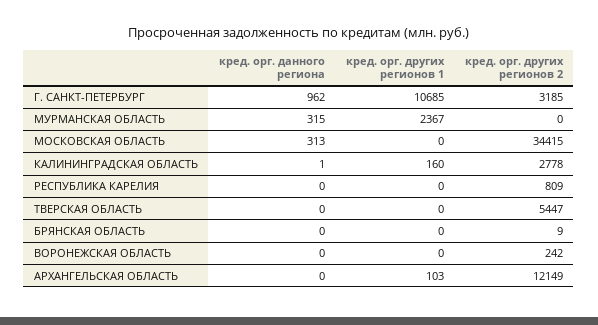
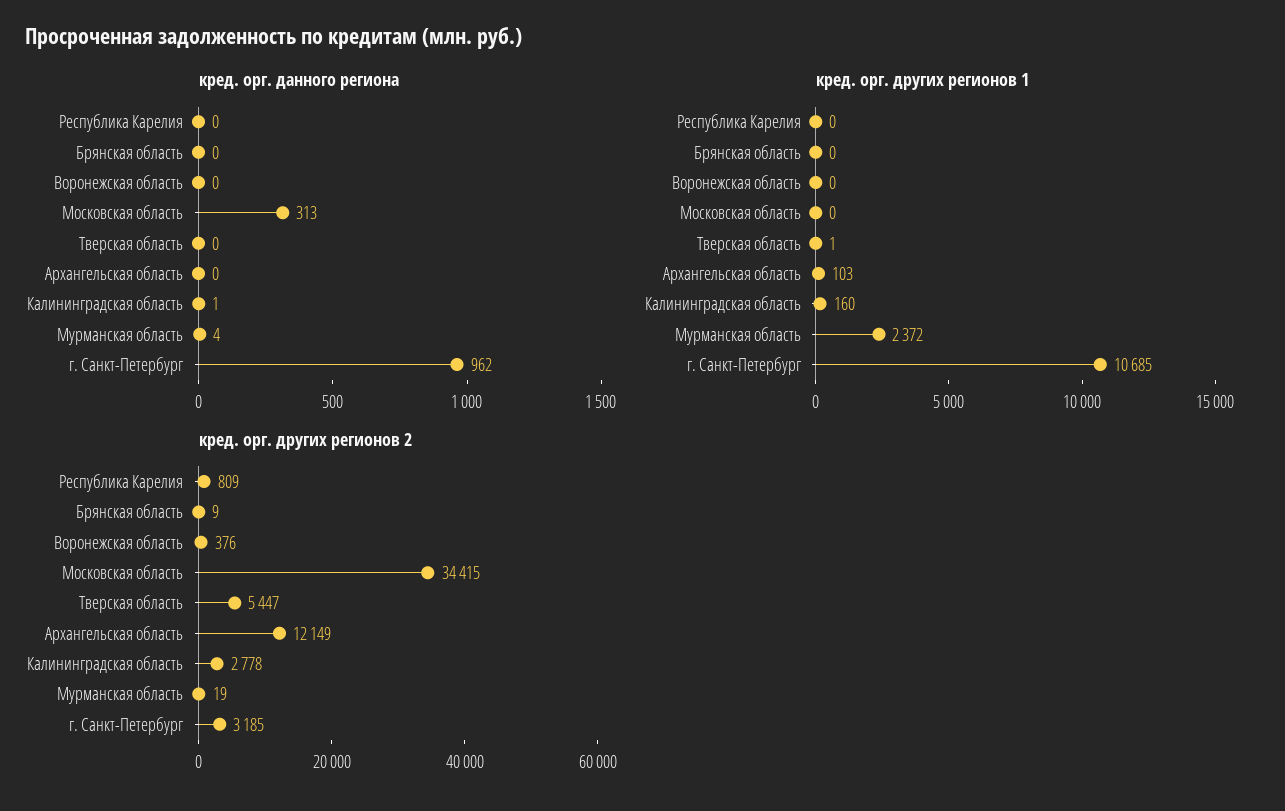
  {
    "кред. орг. данного региона": {
      "Г. САНКТ-ПЕТЕРБУРГ": 962,
-     "МУРМАНСКАЯ ОБЛАСТЬ": 315,
+     "МУРМАНСКАЯ ОБЛАСТЬ": 4,
      "МОСКОВСКАЯ ОБЛАСТЬ": 313,
      "КАЛИНИНГРАДСКАЯ ОБЛАСТЬ": 1,
      "РЕСПУБЛИКА КАРЕЛИЯ": 0,
      "ТВЕРСКАЯ ОБЛАСТЬ": 0,
      "БРЯНСКАЯ ОБЛАСТЬ": 0,
      "ВОРОНЕЖСКАЯ ОБЛАСТЬ": 0,
      "АРХАНГЕЛЬСКАЯ ОБЛАСТЬ": 0
    },
    "кред. орг. других регионов 1": {
      "Г. САНКТ-ПЕТЕРБУРГ": 10685,
-     "МУРМАНСКАЯ ОБЛАСТЬ": 2367,
+     "МУРМАНСКАЯ ОБЛАСТЬ": 2372,
      "МОСКОВСКАЯ ОБЛАСТЬ": 0,
      "КАЛИНИНГРАДСКАЯ ОБЛАСТЬ": 160,
      "РЕСПУБЛИКА КАРЕЛИЯ": 0,
-     "ТВЕРСКАЯ ОБЛАСТЬ": 0,
+     "ТВЕРСКАЯ ОБЛАСТЬ": 1,
      "БРЯНСКАЯ ОБЛАСТЬ": 0,
      "ВОРОНЕЖСКАЯ ОБЛАСТЬ": 0,
      "АРХАНГЕЛЬСКАЯ ОБЛАСТЬ": 103
    },
    "кред. орг. других регионов 2": {
      "Г. САНКТ-ПЕТЕРБУРГ": 3185,
-     "МУРМАНСКАЯ ОБЛАСТЬ": 0,
+     "МУРМАНСКАЯ ОБЛАСТЬ": 19,
      "МОСКОВСКАЯ ОБЛАСТЬ": 34415,
      "КАЛИНИНГРАДСКАЯ ОБЛАСТЬ": 2778,
      "РЕСПУБЛИКА КАРЕЛИЯ": 809,
      "ТВЕРСКАЯ ОБЛАСТЬ": 5447,
      "БРЯНСКАЯ ОБЛАСТЬ": 9,
-     "ВОРОНЕЖСКАЯ ОБЛАСТЬ": 242,
+     "ВОРОНЕЖСКАЯ ОБЛАСТЬ": 376,
      "АРХАНГЕЛЬСКАЯ ОБЛАСТЬ": 12149
    }
  }

